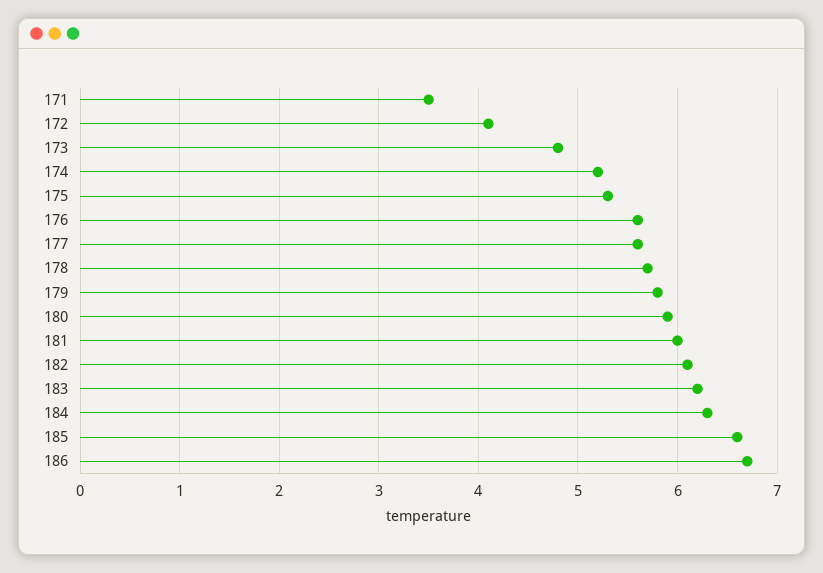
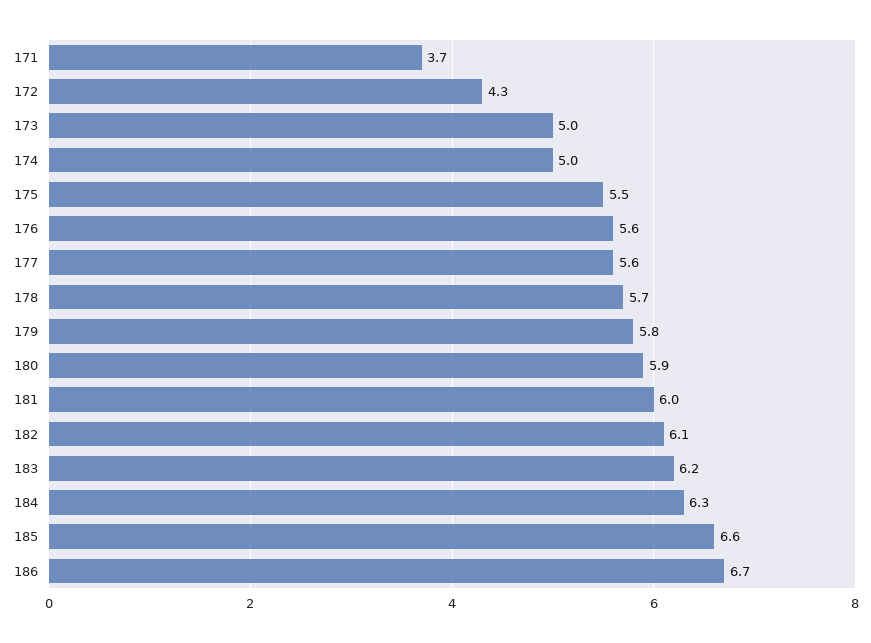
  {
-   "171": 3.5,
+   "171": 3.7,
-   "172": 4.1,
+   "172": 4.3,
-   "173": 4.8,
+   "173": 5,
-   "174": 5.2,
+   "174": 5,
-   "175": 5.3,
+   "175": 5.5,
    "176": 5.6,
    "177": 5.6,
    "178": 5.7,
    "179": 5.8,
    "180": 5.9,
    "181": 6,
    "182": 6.1,
    "183": 6.2,
    "184": 6.3,
    "185": 6.6,
    "186": 6.7
  }

